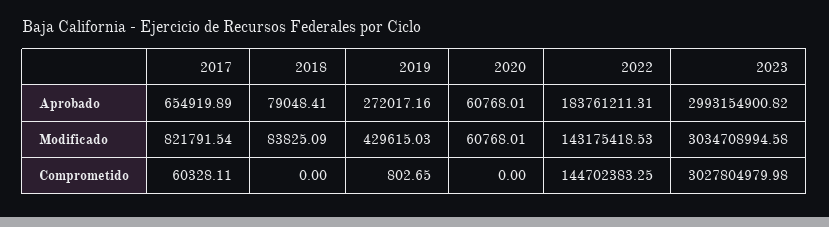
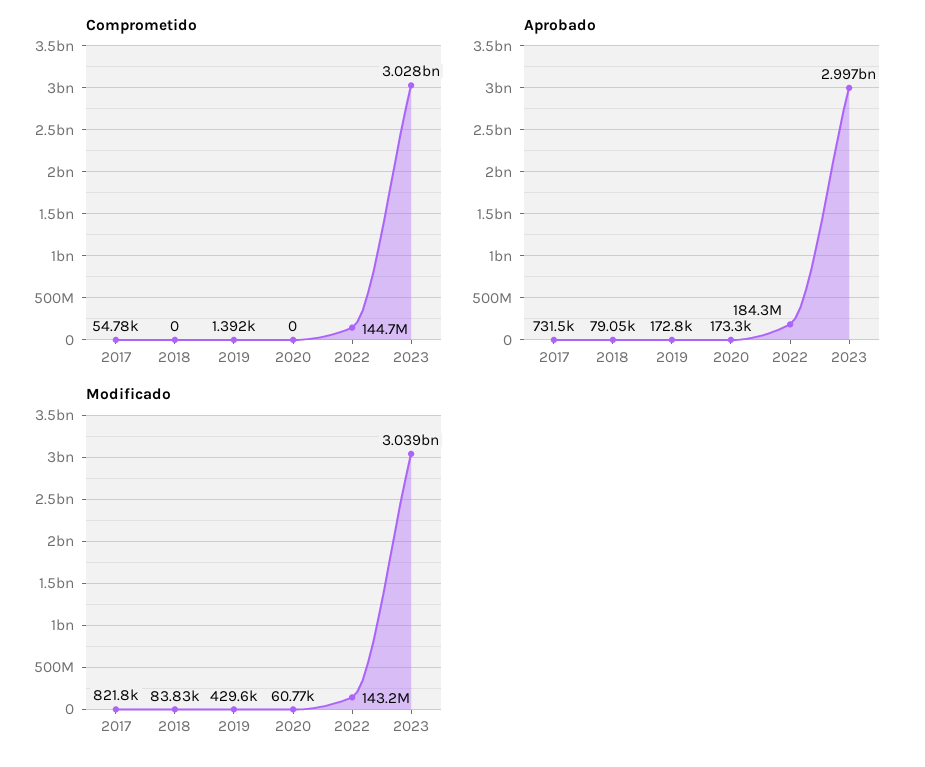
  {
    "Aprobado": {
-     "2017": 654919.89,
+     "2017": 731500,
      "2018": 79048.41,
-     "2019": 272017.16,
+     "2019": 172800,
-     "2020": 60768.01,
+     "2020": 173300,
-     "2022": 183761211.31,
+     "2022": 184300000,
-     "2023": 2993154900.82
+     "2023": 2997000000
    },
    "Modificado": {
      "2017": 821791.54,
      "2018": 83825.09,
      "2019": 429615.03,
      "2020": 60768.01,
      "2022": 143175418.53,
-     "2023": 3034708994.58
+     "2023": 3039000000
    },
    "Comprometido": {
-     "2017": 60328.11,
+     "2017": 54780,
      "2018": 0,
-     "2019": 802.65,
+     "2019": 1392,
      "2020": 0,
      "2022": 144702383.25,
      "2023": 3027804979.98
    }
  }

